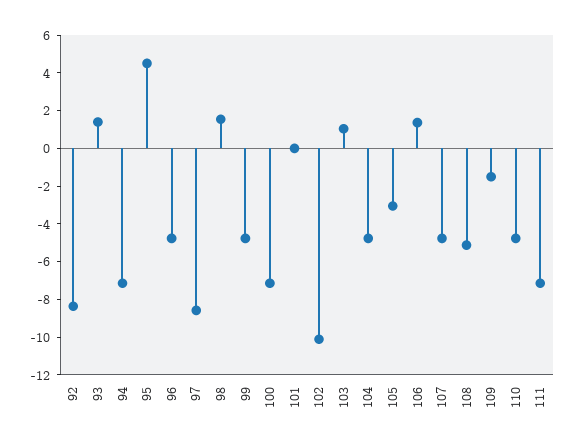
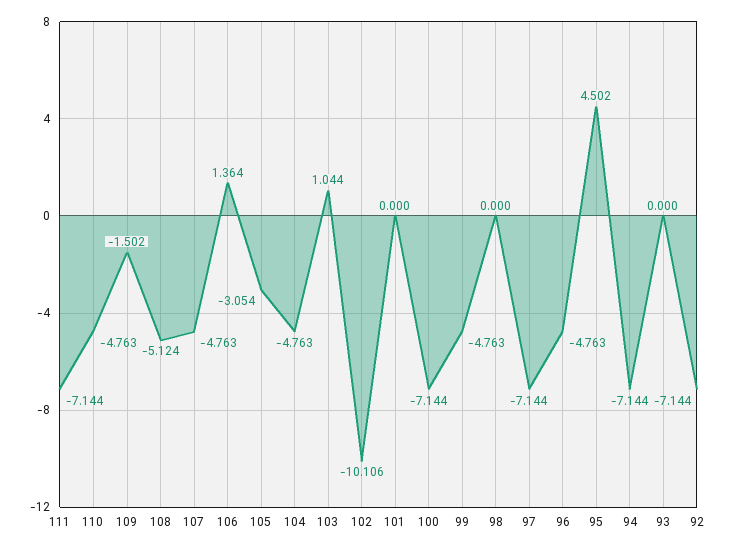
  {
-   "92": -8.5,
+   "92": -7.144,
-   "93": 1.5,
+   "93": 0,
    "94": -7.144,
    "95": 4.502,
    "96": -4.763,
-   "97": -8.5,
+   "97": -7.144,
-   "98": 1.5,
+   "98": 0,
    "99": -4.763,
    "100": -7.144,
    "101": 0,
    "102": -10.106,
    "103": 1.044,
    "104": -4.763,
    "105": -3.054,
    "106": 1.364,
    "107": -4.763,
    "108": -5.124,
    "109": -1.502,
    "110": -4.763,
    "111": -7.144
  }

